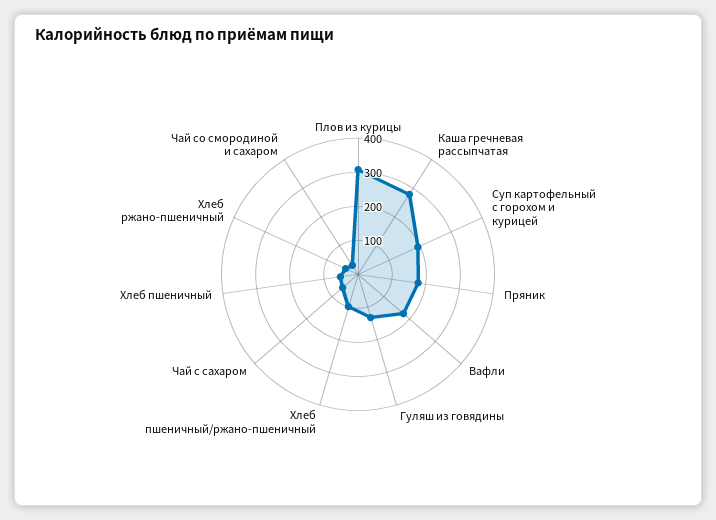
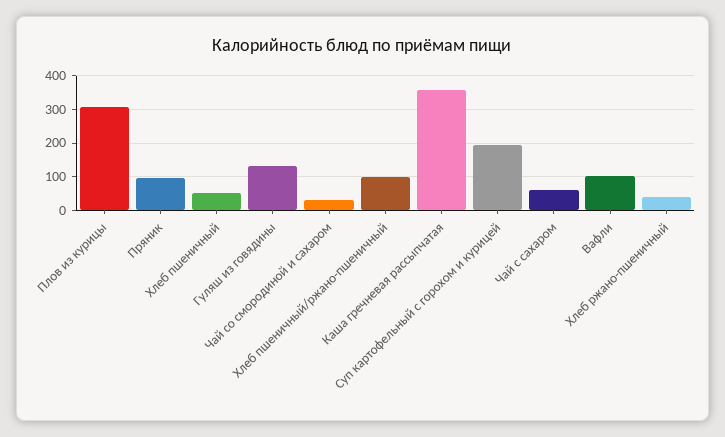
  {
    "Плов из курицы": 300,
-   "Каша гречневая рассыпчатая": 275,
+   "Каша гречневая рассыпчатая": 360,
    "Суп картофельный с горохом и курицей": 200,
-   "Пряник": 175,
+   "Пряник": 100,
-   "Вафли": 175,
+   "Вафли": 100,
    "Гуляш из говядины": 140,
    "Хлеб пшеничный/ржано-пшеничный": 100,
    "Чай с сахаром": 60,
    "Хлеб пшеничный": 60,
    "Хлеб ржано-пшеничный": 40,
    "Чай со смородиной и сахаром": 40
  }

